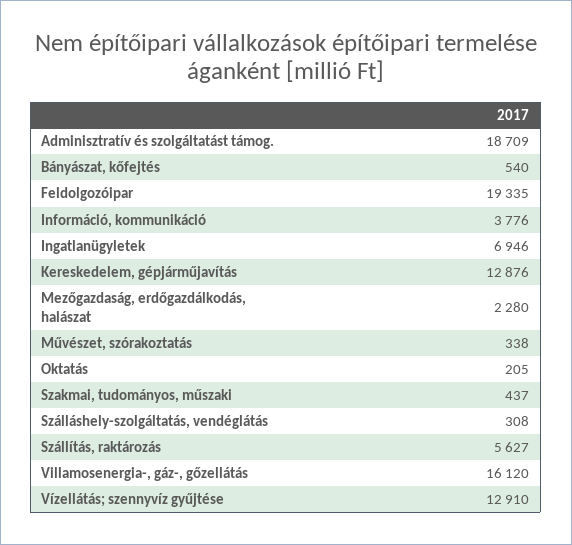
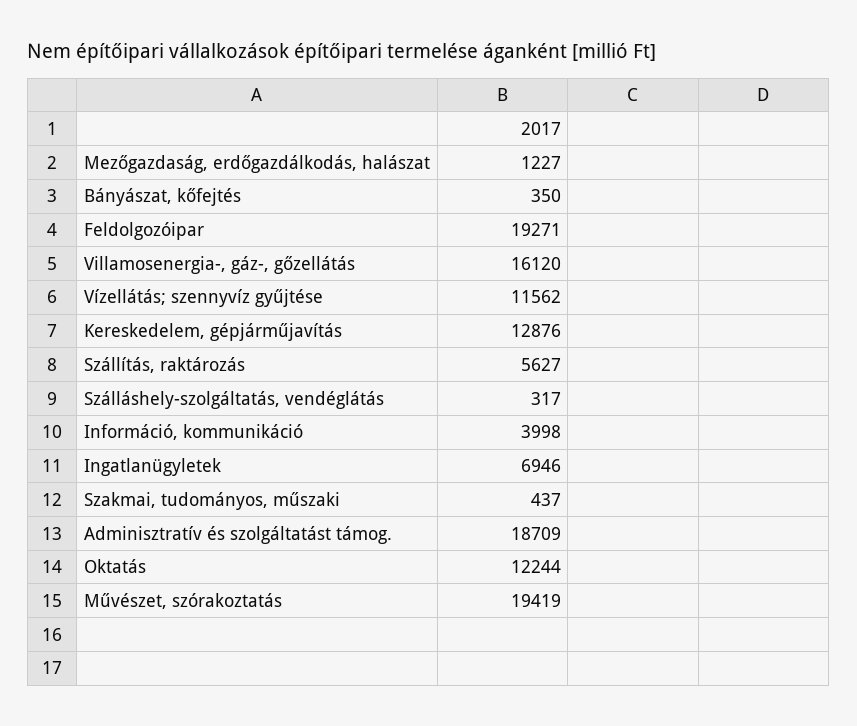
  {
    "Adminisztratív és szolgáltatást támog.": 18709,
-   "Bányászat, kőfejtés": 540,
+   "Bányászat, kőfejtés": 350,
-   "Feldolgozóipar": 19335,
+   "Feldolgozóipar": 19271,
-   "Információ, kommunikáció": 3776,
+   "Információ, kommunikáció": 3998,
    "Ingatlanügyletek": 6946,
    "Kereskedelem, gépjárműjavítás": 12876,
-   "Mezőgazdaság, erdőgazdálkodás, halászat": 2280,
+   "Mezőgazdaság, erdőgazdálkodás, halászat": 1227,
-   "Művészet, szórakoztatás": 338,
+   "Művészet, szórakoztatás": 19419,
-   "Oktatás": 205,
+   "Oktatás": 12244,
    "Szakmai, tudományos, műszaki": 437,
-   "Szálláshely-szolgáltatás, vendéglátás": 308,
+   "Szálláshely-szolgáltatás, vendéglátás": 317,
    "Szállítás, raktározás": 5627,
    "Villamosenergia-, gáz-, gőzellátás": 16120,
-   "Vízellátás; szennyvíz gyűjtése": 12910
+   "Vízellátás; szennyvíz gyűjtése": 11562
  }

